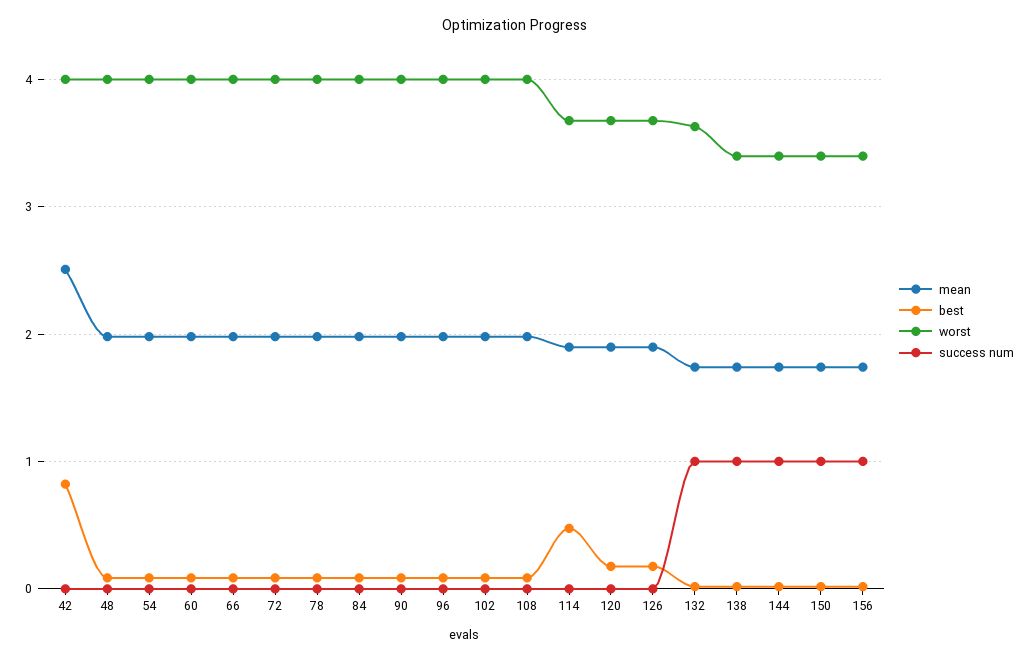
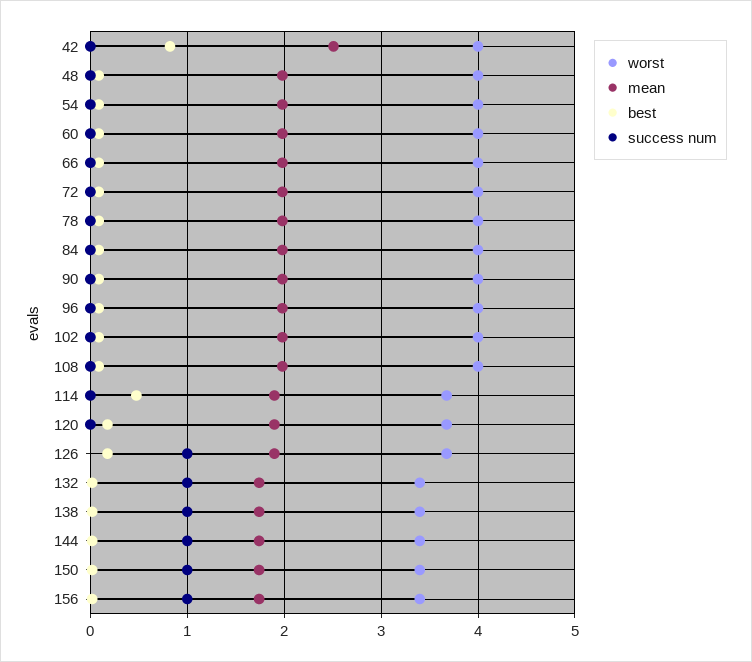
  {
    "mean": {
      "42": 2.5,
      "48": 2,
      "54": 2,
      "60": 2,
      "66": 2,
      "72": 2,
      "78": 2,
      "84": 2,
      "90": 2,
      "96": 2,
      "102": 2,
      "108": 2,
      "114": 1.9,
      "120": 1.9,
      "126": 1.9,
      "132": 1.7,
      "138": 1.7,
      "144": 1.7,
      "150": 1.7,
      "156": 1.7
    },
    "best": {
      "42": 0.8,
      "48": 0.1,
      "54": 0.1,
      "60": 0.1,
      "66": 0.1,
      "72": 0.1,
      "78": 0.1,
      "84": 0.1,
      "90": 0.1,
      "96": 0.1,
      "102": 0.1,
      "108": 0.1,
      "114": 0.5,
      "120": 0.2,
      "126": 0.2,
      "132": 0,
      "138": 0,
      "144": 0,
      "150": 0,
      "156": 0
    },
    "worst": {
      "42": 4,
      "48": 4,
      "54": 4,
      "60": 4,
      "66": 4,
      "72": 4,
      "78": 4,
      "84": 4,
      "90": 4,
      "96": 4,
      "102": 4,
      "108": 4,
      "114": 3.7,
      "120": 3.7,
      "126": 3.7,
-     "132": 3.6,
+     "132": 3.4,
      "138": 3.4,
      "144": 3.4,
      "150": 3.4,
      "156": 3.4
    },
    "success num": {
      "42": 0,
      "48": 0,
      "54": 0,
      "60": 0,
      "66": 0,
      "72": 0,
      "78": 0,
      "84": 0,
      "90": 0,
      "96": 0,
      "102": 0,
      "108": 0,
      "114": 0,
      "120": 0,
-     "126": 0,
+     "126": 1,
      "132": 1,
      "138": 1,
      "144": 1,
      "150": 1,
      "156": 1
    }
  }

